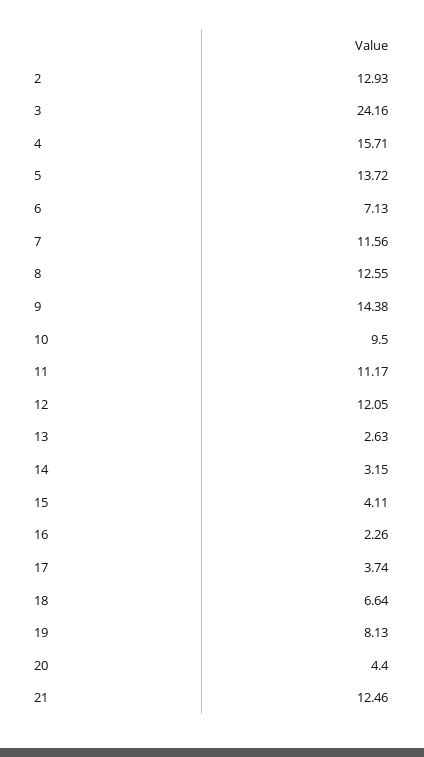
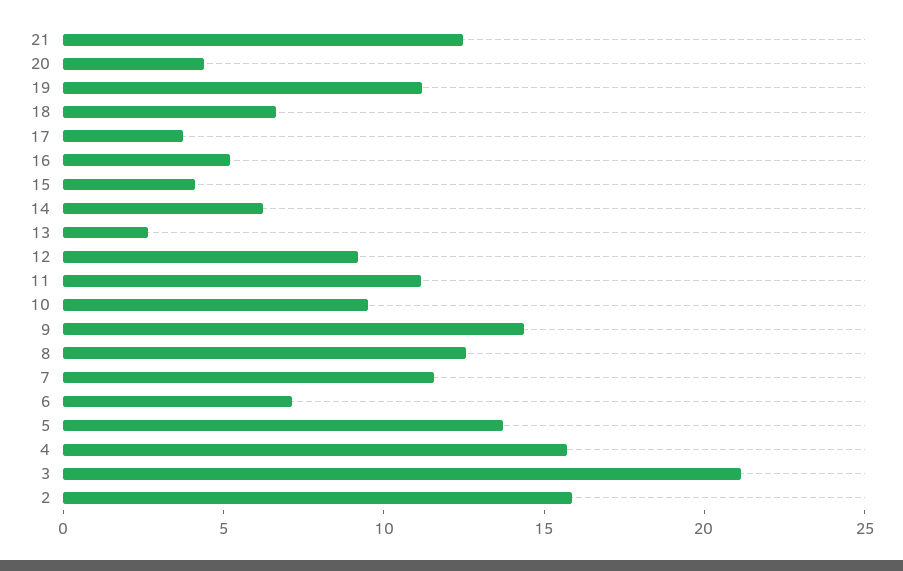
  {
-   "2": 12.93,
+   "2": 16,
-   "3": 24.16,
+   "3": 21,
    "4": 15.71,
    "5": 13.72,
    "6": 7.13,
    "7": 11.56,
    "8": 12.55,
    "9": 14.38,
    "10": 9.5,
    "11": 11.17,
-   "12": 12.05,
+   "12": 9,
    "13": 2.63,
-   "14": 3.15,
+   "14": 6,
    "15": 4.11,
-   "16": 2.26,
+   "16": 5,
    "17": 3.74,
    "18": 6.64,
-   "19": 8.13,
+   "19": 11,
    "20": 4.4,
    "21": 12.46
  }

